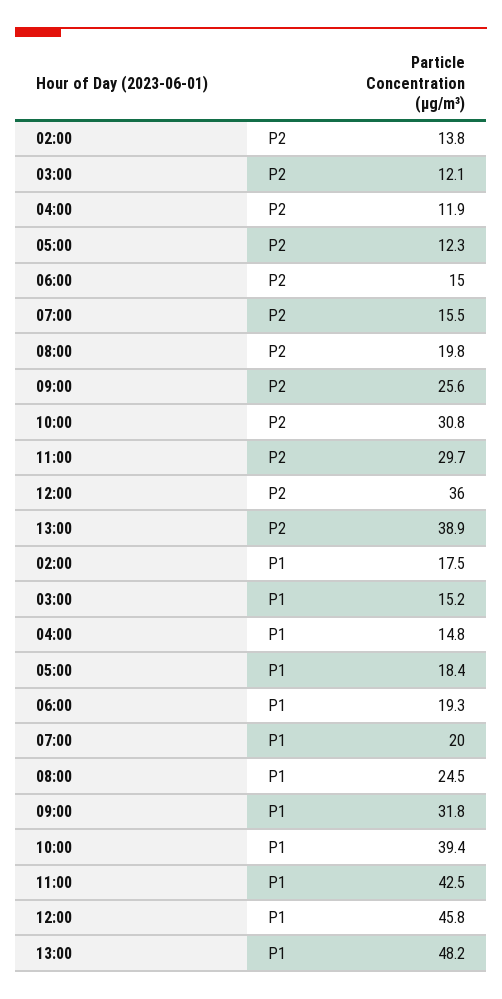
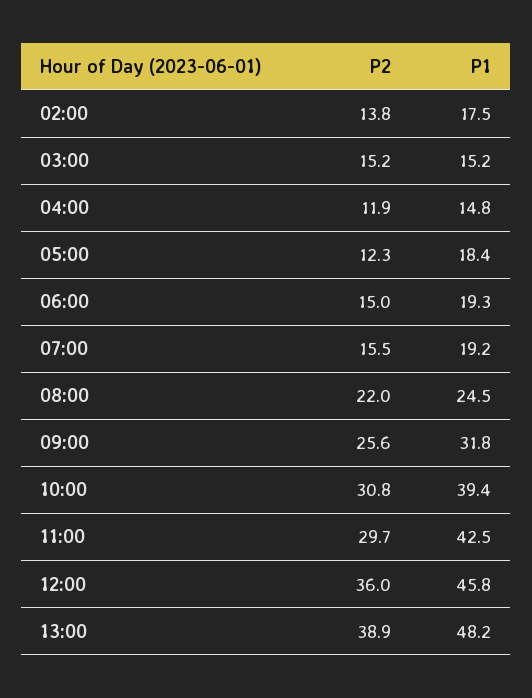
  {
    "02:00": {
      "P2": 13.8,
      "P1": 17.5
    },
    "03:00": {
-     "P2": 12.1,
+     "P2": 15.2,
      "P1": 15.2
    },
    "04:00": {
      "P2": 11.9,
      "P1": 14.8
    },
    "05:00": {
      "P2": 12.3,
      "P1": 18.4
    },
    "06:00": {
      "P2": 15,
      "P1": 19.3
    },
    "07:00": {
      "P2": 15.5,
-     "P1": 20
+     "P1": 19.2
    },
    "08:00": {
-     "P2": 19.8,
+     "P2": 22,
      "P1": 24.5
    },
    "09:00": {
      "P2": 25.6,
      "P1": 31.8
    },
    "10:00": {
      "P2": 30.8,
      "P1": 39.4
    },
    "11:00": {
      "P2": 29.7,
      "P1": 42.5
    },
    "12:00": {
      "P2": 36,
      "P1": 45.8
    },
    "13:00": {
      "P2": 38.9,
      "P1": 48.2
    }
  }

